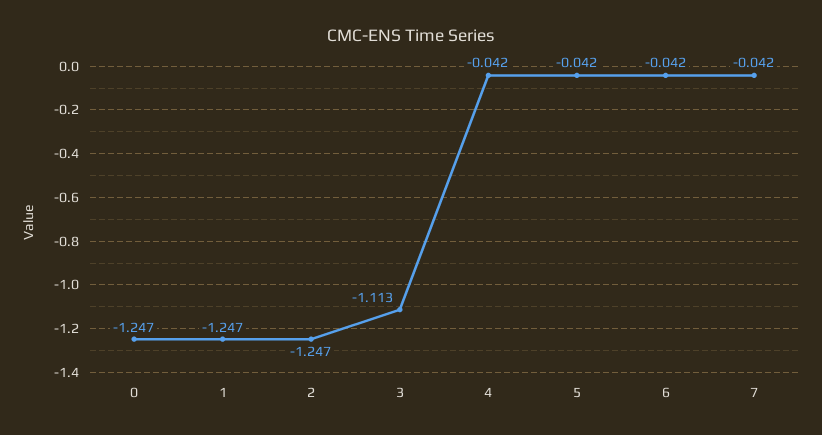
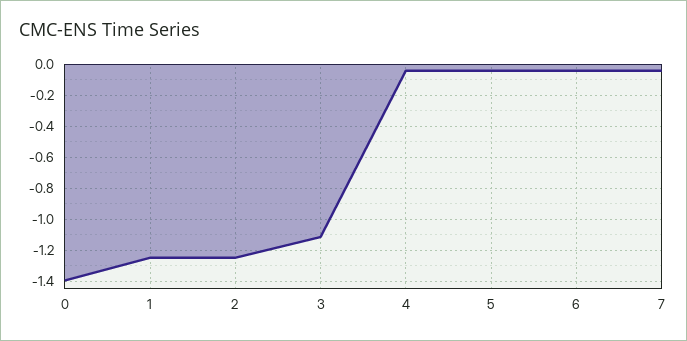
  {
-   "0": -1.247,
+   "0": -1.4,
    "1": -1.247,
    "2": -1.247,
    "3": -1.113,
    "4": -0.042,
    "5": -0.042,
    "6": -0.042,
    "7": -0.042
  }

